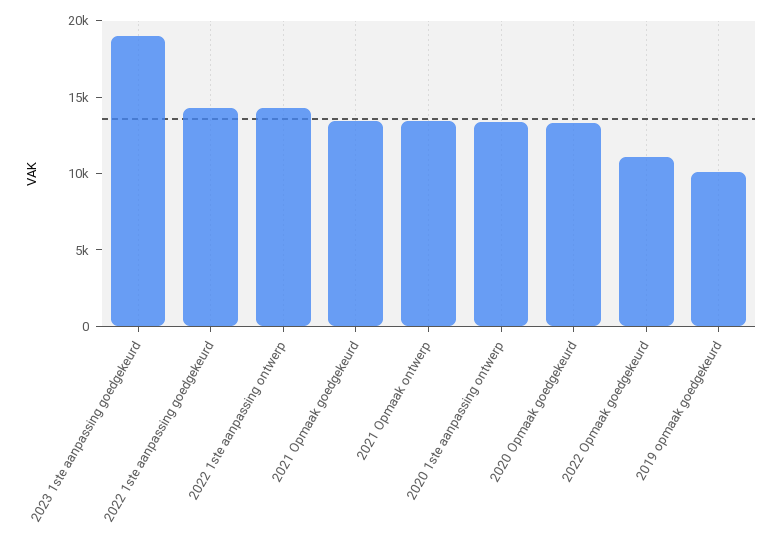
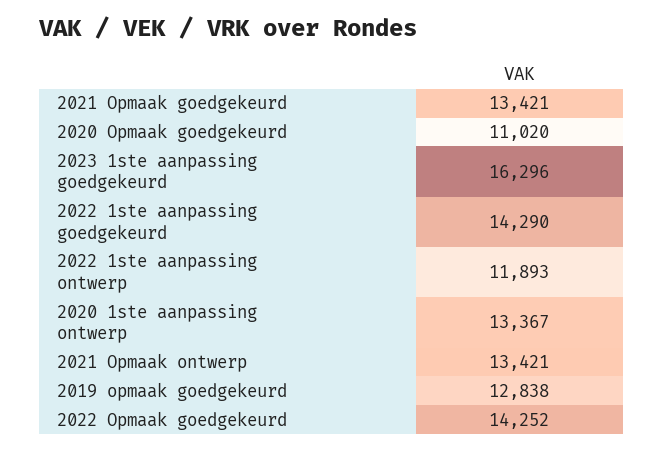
  {
-   "2023 1ste aanpassing goedgekeurd": 19000,
+   "2023 1ste aanpassing goedgekeurd": 16296,
    "2022 1ste aanpassing goedgekeurd": 14290,
-   "2022 1ste aanpassing ontwerp": 14000,
+   "2022 1ste aanpassing ontwerp": 11893,
    "2021 Opmaak goedgekeurd": 13421,
    "2021 Opmaak ontwerp": 13421,
    "2020 1ste aanpassing ontwerp": 13367,
-   "2020 Opmaak goedgekeurd": 13000,
+   "2020 Opmaak goedgekeurd": 11020,
-   "2022 Opmaak goedgekeurd": 11000,
+   "2022 Opmaak goedgekeurd": 14252,
-   "2019 opmaak goedgekeurd": 10000
+   "2019 opmaak goedgekeurd": 12838
  }

